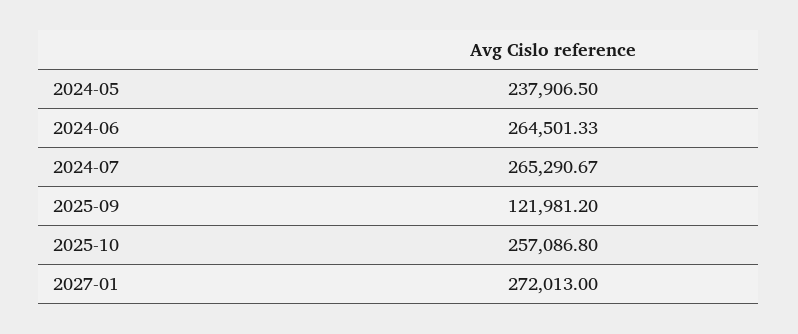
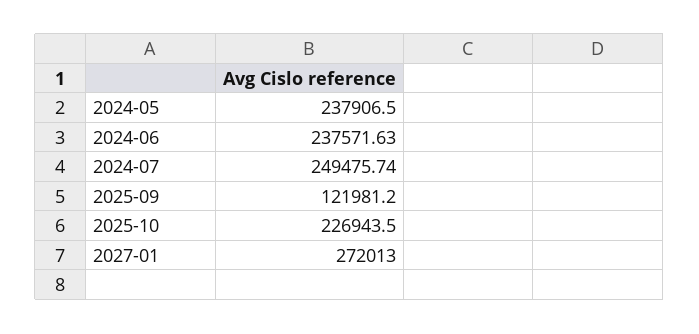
  {
    "2024-05": 237906.5,
-   "2024-06": 264501.33,
+   "2024-06": 237571.63,
-   "2024-07": 265290.67,
+   "2024-07": 249475.74,
    "2025-09": 121981.2,
-   "2025-10": 257086.8,
+   "2025-10": 226943.5,
    "2027-01": 272013
  }

